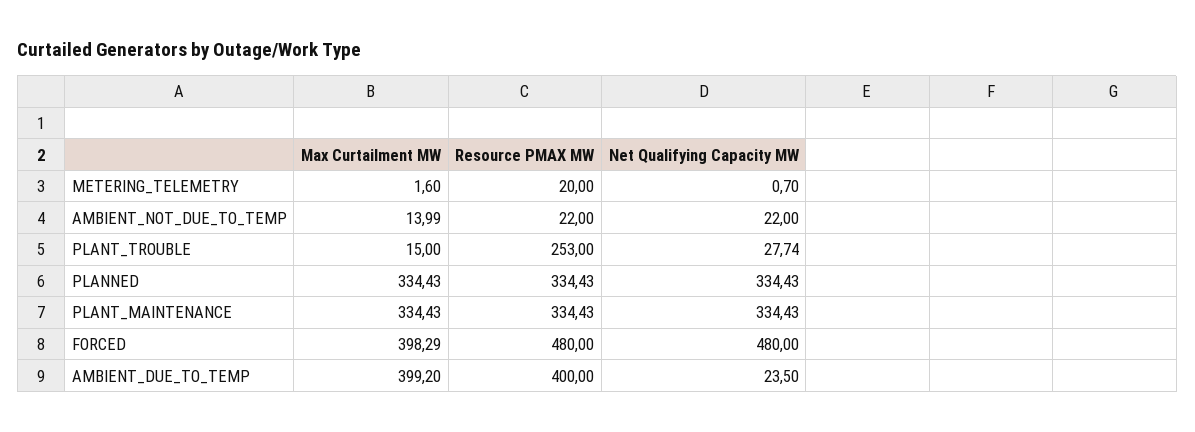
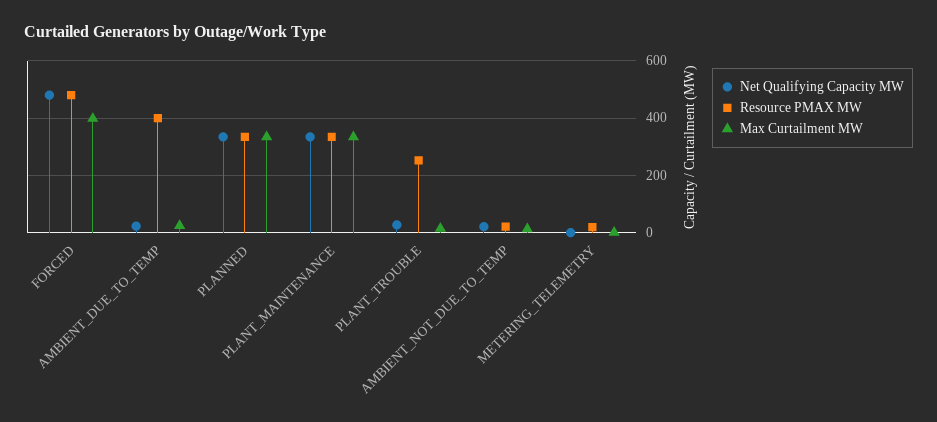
  {
    "Max Curtailment MW": {
      "METERING_TELEMETRY": 1.6,
      "AMBIENT_NOT_DUE_TO_TEMP": 13.99,
      "PLANT_TROUBLE": 15,
      "PLANNED": 334.43,
      "PLANT_MAINTENANCE": 334.43,
      "FORCED": 398.29,
-     "AMBIENT_DUE_TO_TEMP": 399.2
+     "AMBIENT_DUE_TO_TEMP": 25
    },
    "Resource PMAX MW": {
      "METERING_TELEMETRY": 20,
      "AMBIENT_NOT_DUE_TO_TEMP": 22,
      "PLANT_TROUBLE": 253,
      "PLANNED": 334.43,
      "PLANT_MAINTENANCE": 334.43,
      "FORCED": 480,
      "AMBIENT_DUE_TO_TEMP": 400
    },
    "Net Qualifying Capacity MW": {
      "METERING_TELEMETRY": 0.7,
      "AMBIENT_NOT_DUE_TO_TEMP": 22,
      "PLANT_TROUBLE": 27.74,
      "PLANNED": 334.43,
      "PLANT_MAINTENANCE": 334.43,
      "FORCED": 480,
      "AMBIENT_DUE_TO_TEMP": 23.5
    }
  }

